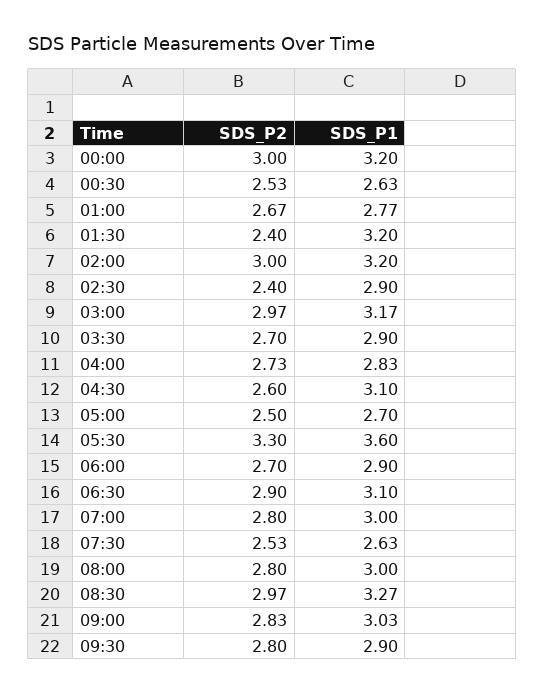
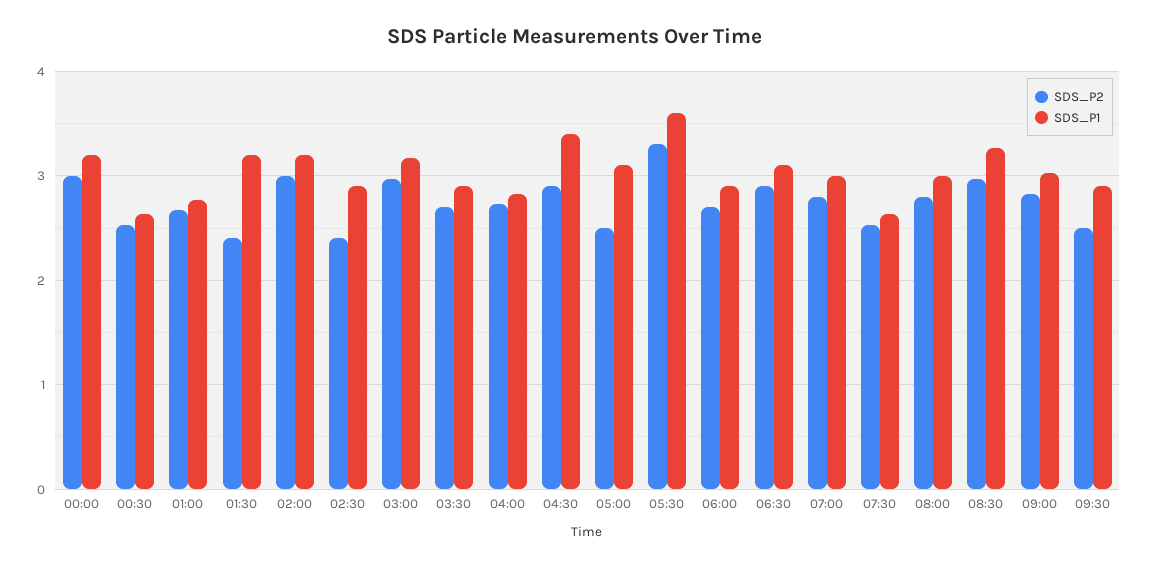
  {
    "SDS_P2": {
      "00:00": 3,
      "00:30": 2.53,
      "01:00": 2.67,
      "01:30": 2.4,
      "02:00": 3,
      "02:30": 2.4,
      "03:00": 2.97,
      "03:30": 2.7,
      "04:00": 2.73,
-     "04:30": 2.6,
+     "04:30": 2.9,
      "05:00": 2.5,
      "05:30": 3.3,
      "06:00": 2.7,
      "06:30": 2.9,
      "07:00": 2.8,
      "07:30": 2.53,
      "08:00": 2.8,
      "08:30": 2.97,
      "09:00": 2.83,
-     "09:30": 2.8
+     "09:30": 2.5
    },
    "SDS_P1": {
      "00:00": 3.2,
      "00:30": 2.63,
      "01:00": 2.77,
      "01:30": 3.2,
      "02:00": 3.2,
      "02:30": 2.9,
      "03:00": 3.17,
      "03:30": 2.9,
      "04:00": 2.83,
-     "04:30": 3.1,
+     "04:30": 3.4,
-     "05:00": 2.7,
+     "05:00": 3.1,
      "05:30": 3.6,
      "06:00": 2.9,
      "06:30": 3.1,
      "07:00": 3,
      "07:30": 2.63,
      "08:00": 3,
      "08:30": 3.27,
      "09:00": 3.03,
      "09:30": 2.9
    }
  }

